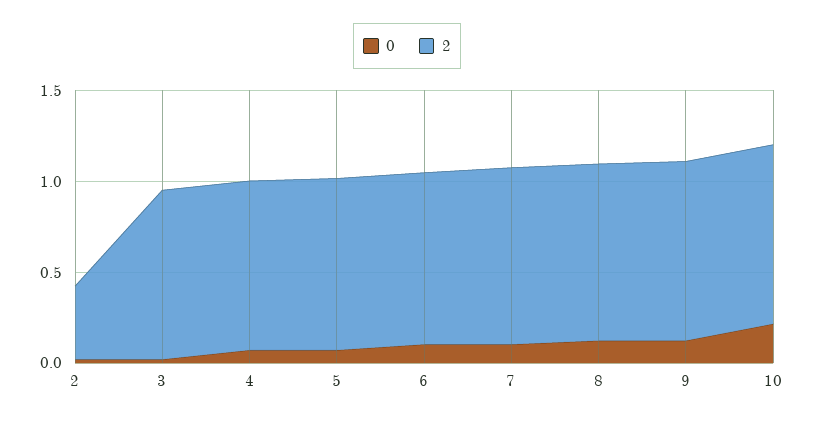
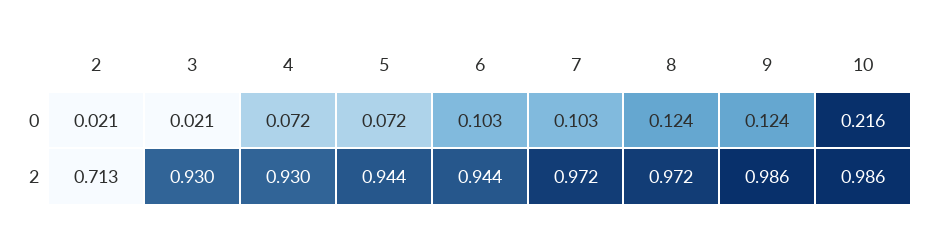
  {
    "0": {
      "2": 0.021,
      "3": 0.021,
      "4": 0.072,
      "5": 0.072,
      "6": 0.103,
      "7": 0.103,
      "8": 0.124,
      "9": 0.124,
      "10": 0.216
    },
    "2": {
-     "2": 0.4,
+     "2": 0.713,
      "3": 0.93,
      "4": 0.93,
      "5": 0.944,
      "6": 0.944,
      "7": 0.972,
      "8": 0.972,
      "9": 0.986,
      "10": 0.986
    }
  }

